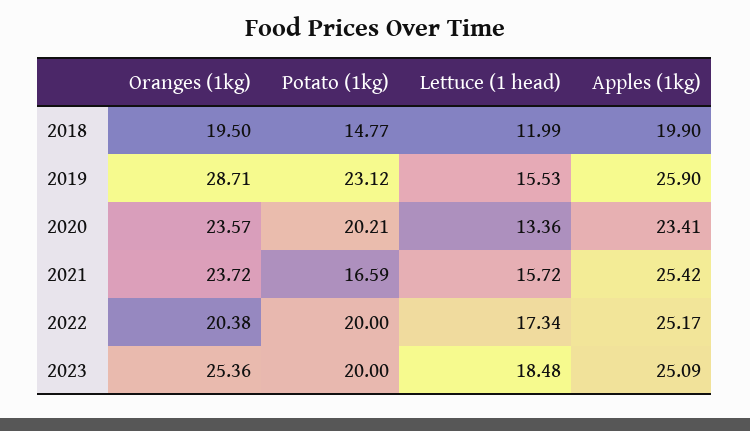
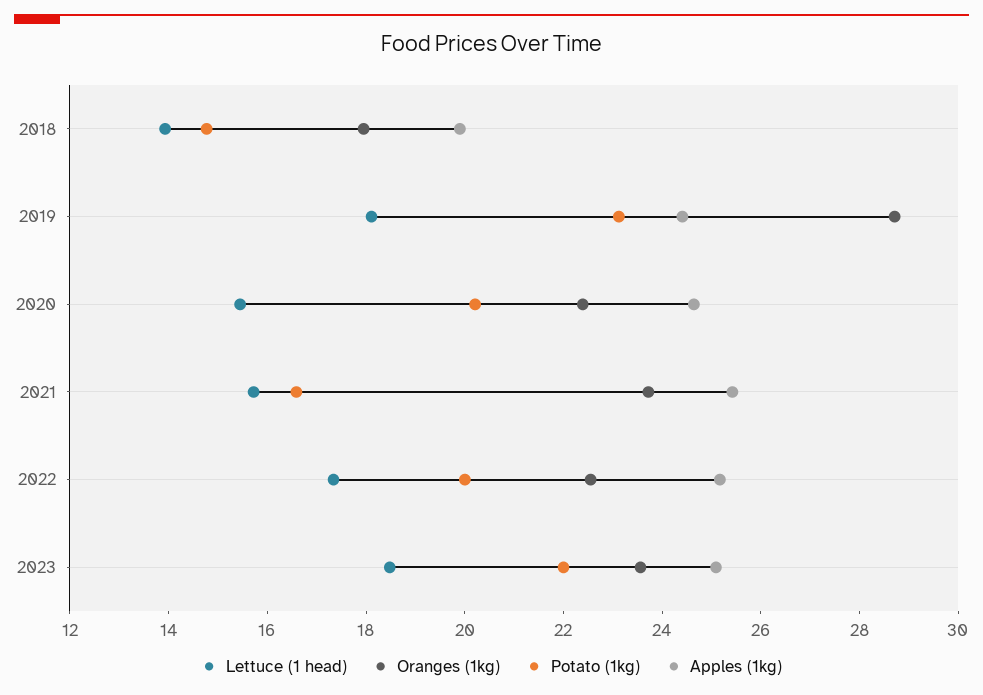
  {
    "Oranges (1kg)": {
-     "2018": 19.5,
+     "2018": 18,
      "2019": 28.71,
-     "2020": 23.57,
+     "2020": 22.5,
      "2021": 23.72,
-     "2022": 20.38,
+     "2022": 22.5,
-     "2023": 25.36
+     "2023": 23.5
    },
    "Potato (1kg)": {
      "2018": 14.77,
      "2019": 23.12,
      "2020": 20.21,
      "2021": 16.59,
      "2022": 20,
-     "2023": 20
+     "2023": 22
    },
    "Lettuce (1 head)": {
-     "2018": 11.99,
+     "2018": 14,
-     "2019": 15.53,
+     "2019": 18,
-     "2020": 13.36,
+     "2020": 15.5,
      "2021": 15.72,
      "2022": 17.34,
      "2023": 18.48
    },
    "Apples (1kg)": {
      "2018": 19.9,
-     "2019": 25.9,
+     "2019": 24.5,
-     "2020": 23.41,
+     "2020": 24.5,
      "2021": 25.42,
      "2022": 25.17,
      "2023": 25.09
    }
  }

